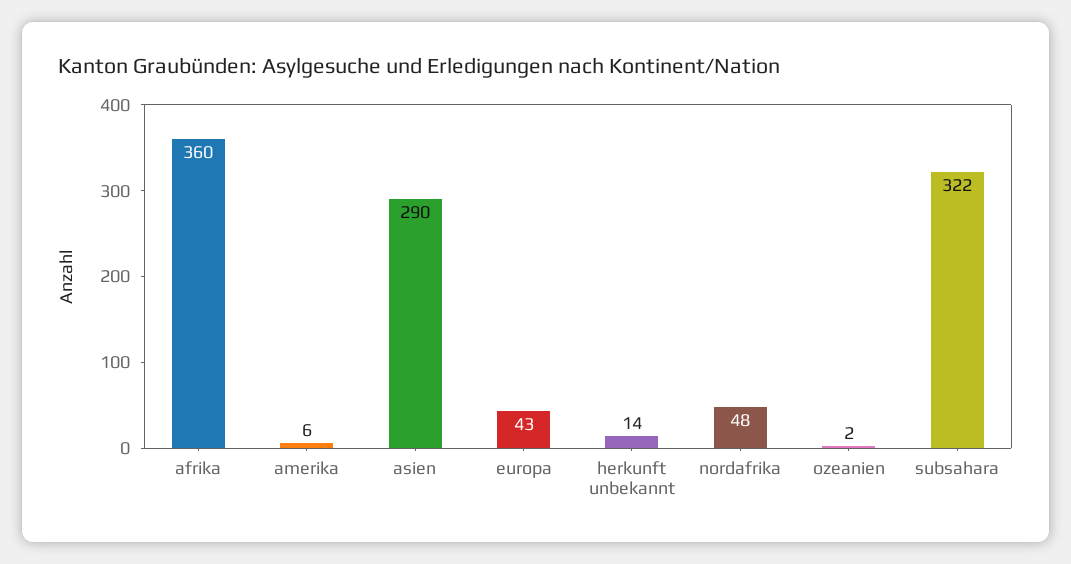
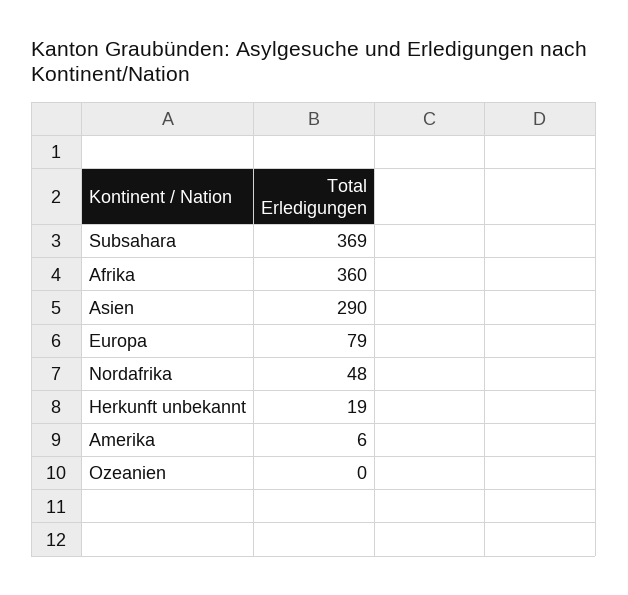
  {
    "afrika": 360,
    "amerika": 6,
    "asien": 290,
-   "europa": 43,
+   "europa": 79,
-   "herkunft unbekannt": 14,
+   "herkunft unbekannt": 19,
    "nordafrika": 48,
-   "ozeanien": 2,
+   "ozeanien": 0,
-   "subsahara": 322
+   "subsahara": 369
  }

